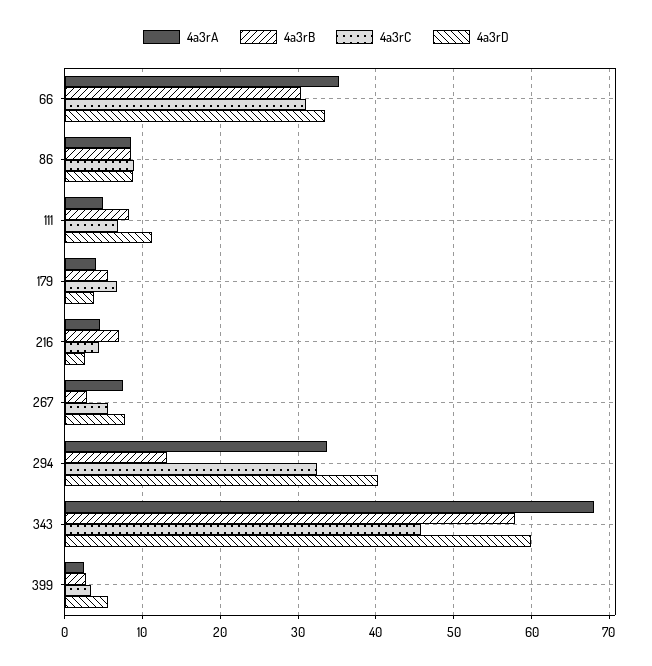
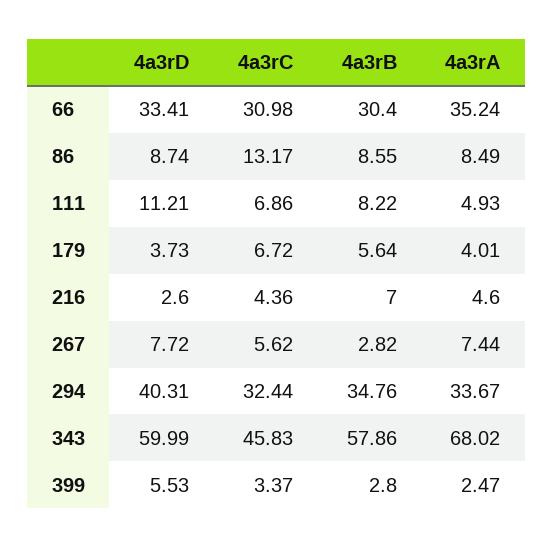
  {
    "4a3rA": {
      "66": 35.24,
      "86": 8.49,
      "111": 4.93,
      "179": 4.01,
      "216": 4.6,
      "267": 7.44,
      "294": 33.67,
      "343": 68.02,
      "399": 2.47
    },
    "4a3rB": {
      "66": 30.4,
      "86": 8.55,
      "111": 8.22,
      "179": 5.64,
      "216": 7,
      "267": 2.82,
-     "294": 13,
+     "294": 34.76,
      "343": 57.86,
      "399": 2.8
    },
    "4a3rC": {
      "66": 30.98,
-     "86": 9,
+     "86": 13.17,
      "111": 6.86,
      "179": 6.72,
      "216": 4.36,
      "267": 5.62,
      "294": 32.44,
      "343": 45.83,
      "399": 3.37
    },
    "4a3rD": {
      "66": 33.41,
      "86": 8.74,
      "111": 11.21,
      "179": 3.73,
      "216": 2.6,
      "267": 7.72,
      "294": 40.31,
      "343": 59.99,
      "399": 5.53
    }
  }

